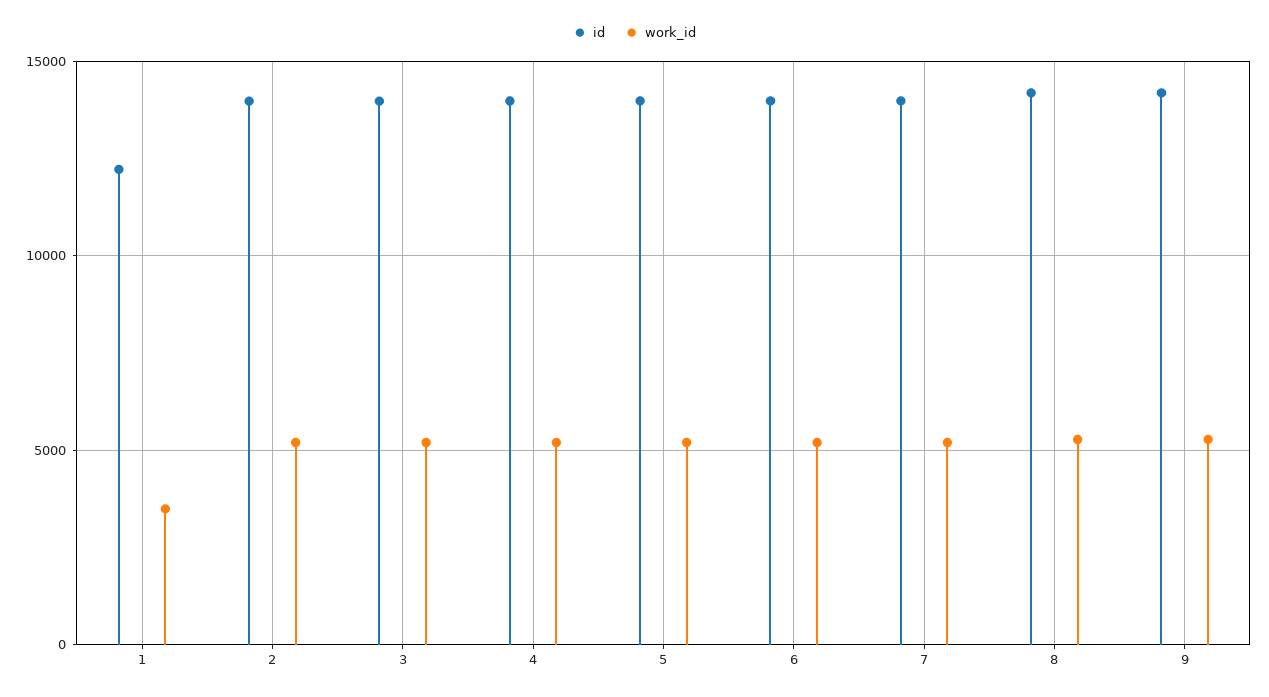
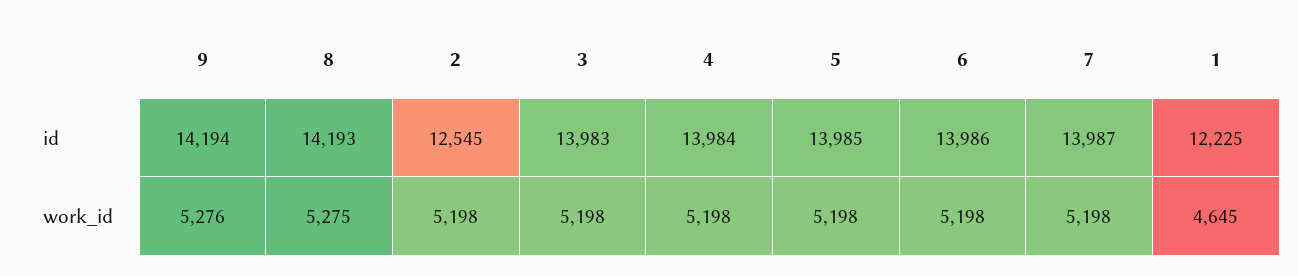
  {
    "id": {
      "1": 12225,
-     "2": 14000,
+     "2": 12545,
      "3": 13983,
      "4": 13984,
      "5": 13985,
      "6": 13986,
      "7": 13987,
      "8": 14193,
      "9": 14194
    },
    "work_id": {
-     "1": 3500,
+     "1": 4645,
      "2": 5198,
      "3": 5198,
      "4": 5198,
      "5": 5198,
      "6": 5198,
      "7": 5198,
      "8": 5275,
      "9": 5276
    }
  }

